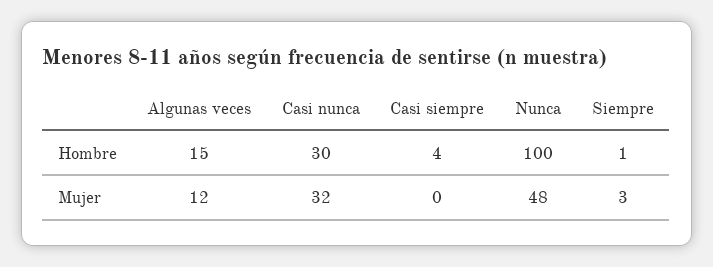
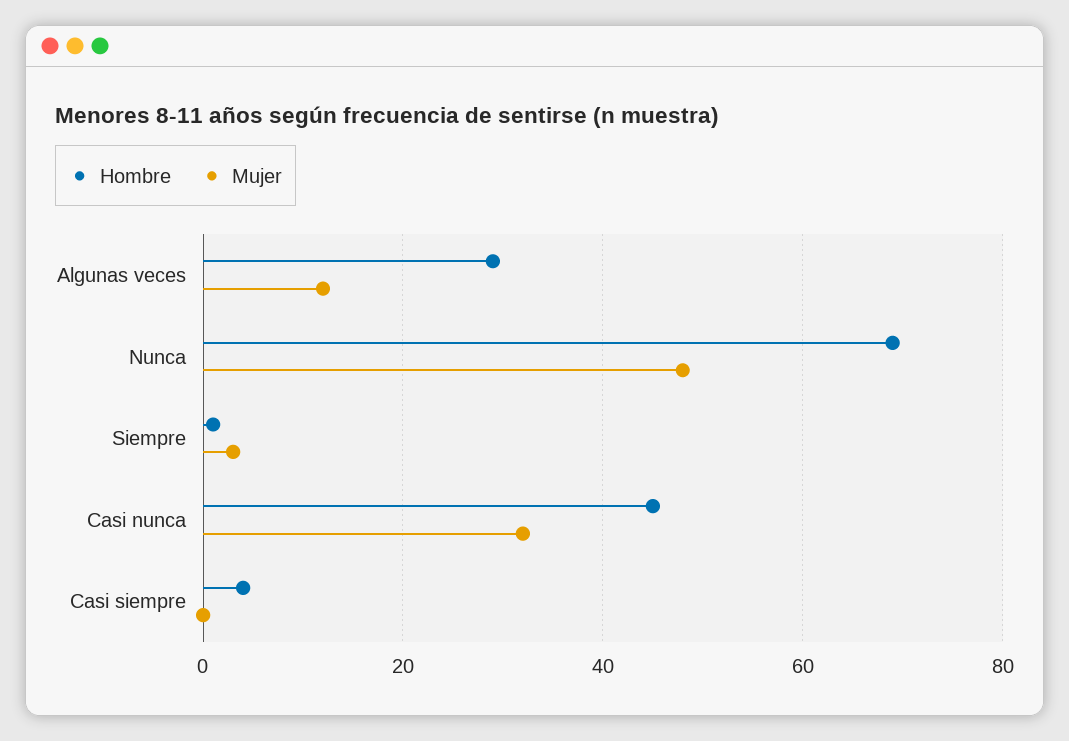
  {
    "Hombre": {
-     "Algunas veces": 15,
+     "Algunas veces": 30,
-     "Casi nunca": 30,
+     "Casi nunca": 45,
      "Casi siempre": 4,
-     "Nunca": 100,
+     "Nunca": 70,
      "Siempre": 1
    },
    "Mujer": {
      "Algunas veces": 12,
      "Casi nunca": 32,
      "Casi siempre": 0,
      "Nunca": 48,
      "Siempre": 3
    }
  }

